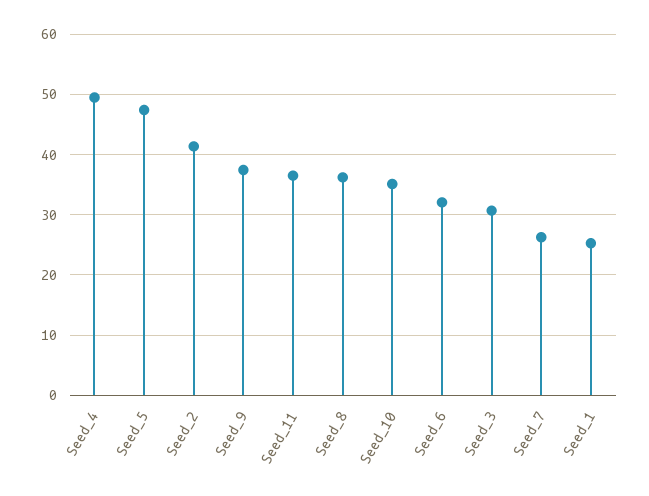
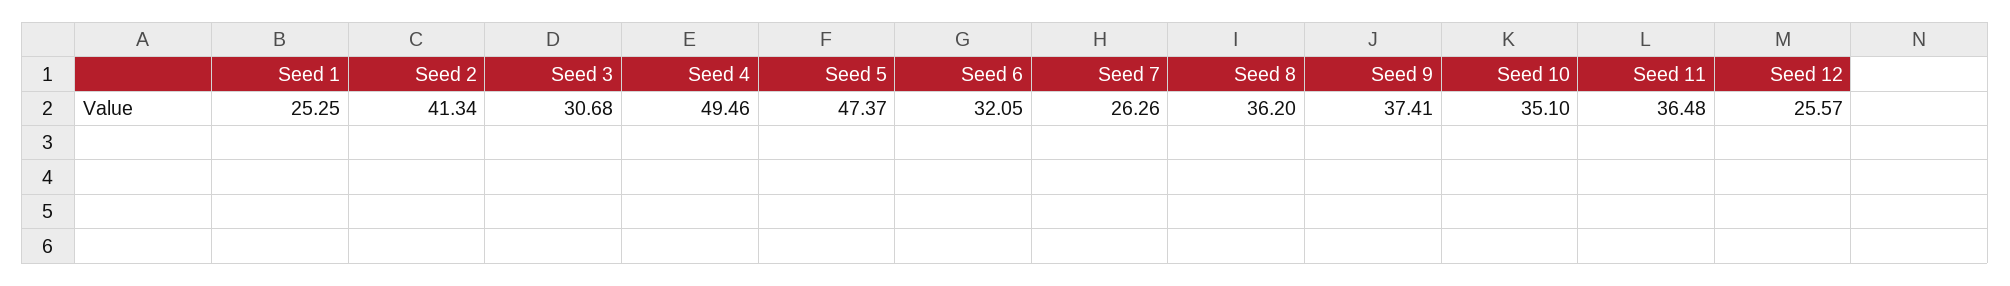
  {
    "Seed_4": 49.46,
    "Seed_5": 47.37,
    "Seed_2": 41.34,
    "Seed_9": 37.41,
    "Seed_11": 36.48,
    "Seed_8": 36.2,
    "Seed_10": 35.1,
    "Seed_6": 32.05,
    "Seed_3": 30.68,
    "Seed_7": 26.26,
-   "Seed_1": 25.25
+   "Seed_1": 25.25,
+   "Seed 12": 25.57
  }

